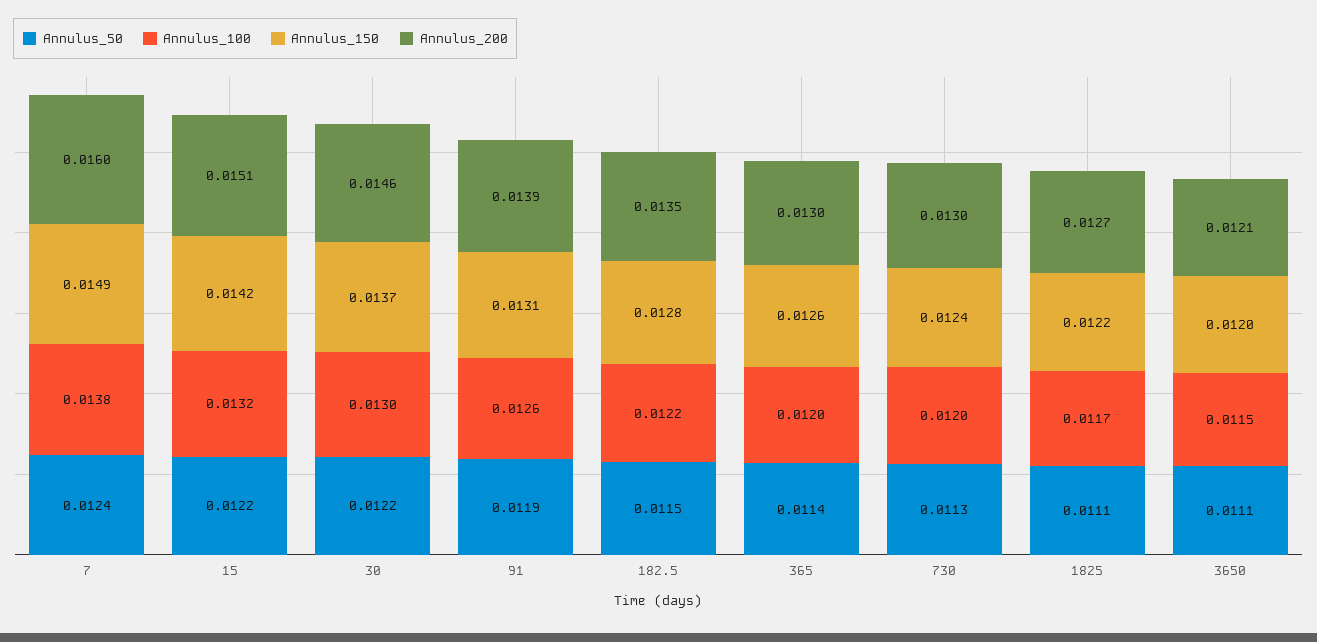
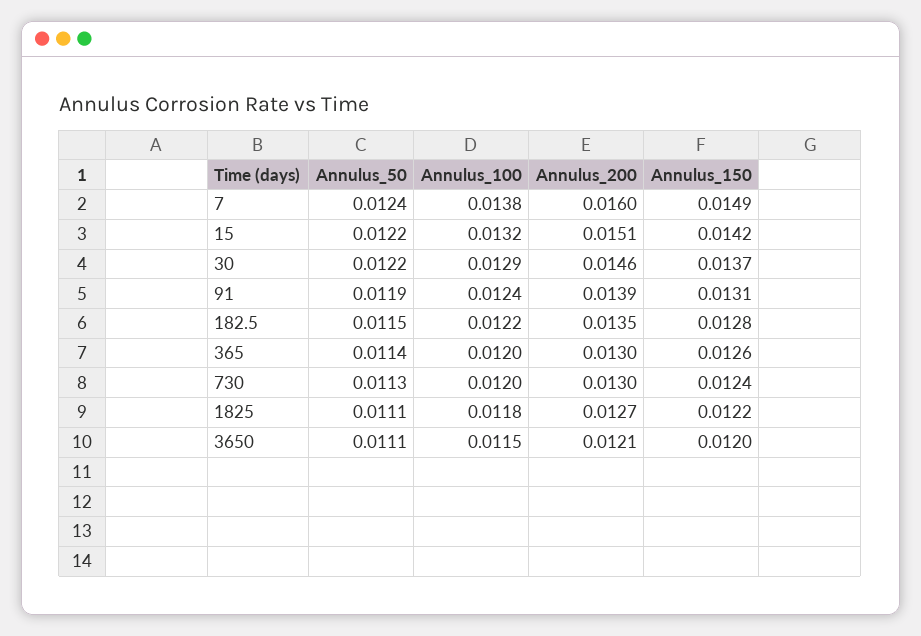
  {
    "Annulus_50": {
      "7": 0.0124,
      "15": 0.0122,
      "30": 0.0122,
      "91": 0.0119,
      "182.5": 0.0115,
      "365": 0.0114,
      "730": 0.0113,
      "1825": 0.0111,
      "3650": 0.0111
    },
    "Annulus_100": {
      "7": 0.0138,
      "15": 0.0132,
-     "30": 0.013,
+     "30": 0.0129,
-     "91": 0.0126,
+     "91": 0.0124,
      "182.5": 0.0122,
      "365": 0.012,
      "730": 0.012,
-     "1825": 0.0117,
+     "1825": 0.0118,
      "3650": 0.0115
    },
    "Annulus_150": {
      "7": 0.0149,
      "15": 0.0142,
      "30": 0.0137,
      "91": 0.0131,
      "182.5": 0.0128,
      "365": 0.0126,
      "730": 0.0124,
      "1825": 0.0122,
      "3650": 0.012
    },
    "Annulus_200": {
      "7": 0.016,
      "15": 0.0151,
      "30": 0.0146,
      "91": 0.0139,
      "182.5": 0.0135,
      "365": 0.013,
      "730": 0.013,
      "1825": 0.0127,
      "3650": 0.0121
    }
  }

